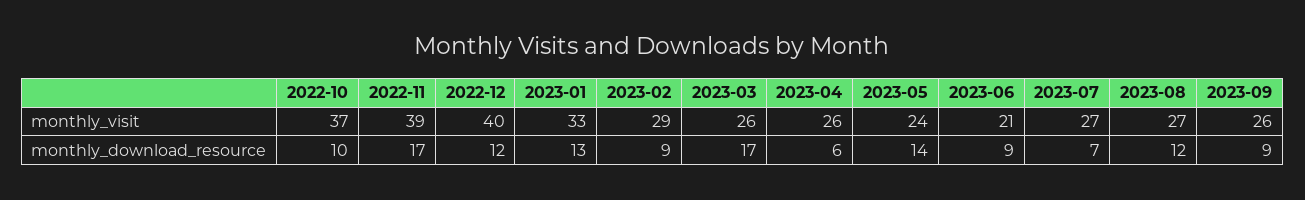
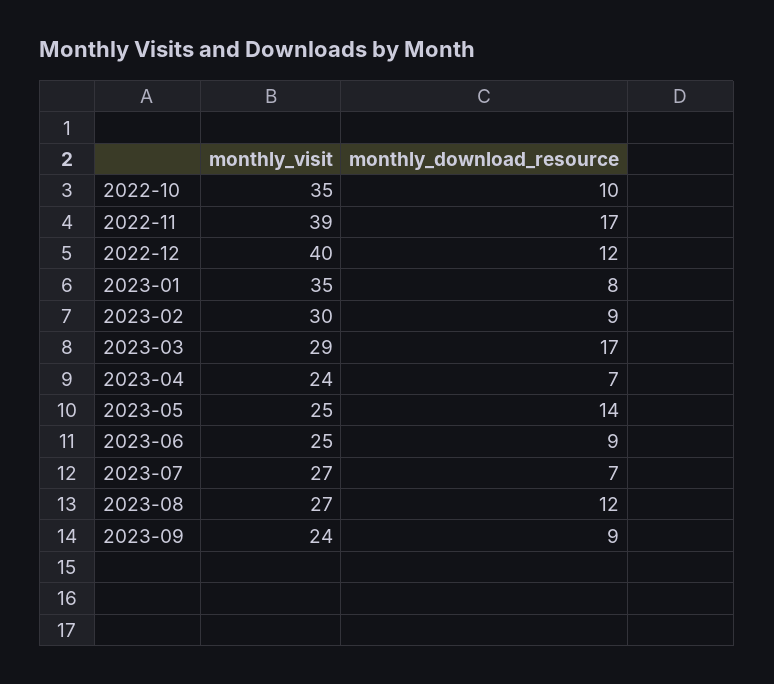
  {
    "2022-10": {
-     "monthly_visit": 37,
+     "monthly_visit": 35,
      "monthly_download_resource": 10
    },
    "2022-11": {
      "monthly_visit": 39,
      "monthly_download_resource": 17
    },
    "2022-12": {
      "monthly_visit": 40,
      "monthly_download_resource": 12
    },
    "2023-01": {
-     "monthly_visit": 33,
+     "monthly_visit": 35,
-     "monthly_download_resource": 13
+     "monthly_download_resource": 8
    },
    "2023-02": {
-     "monthly_visit": 29,
+     "monthly_visit": 30,
      "monthly_download_resource": 9
    },
    "2023-03": {
-     "monthly_visit": 26,
+     "monthly_visit": 29,
      "monthly_download_resource": 17
    },
    "2023-04": {
-     "monthly_visit": 26,
+     "monthly_visit": 24,
-     "monthly_download_resource": 6
+     "monthly_download_resource": 7
    },
    "2023-05": {
-     "monthly_visit": 24,
+     "monthly_visit": 25,
      "monthly_download_resource": 14
    },
    "2023-06": {
-     "monthly_visit": 21,
+     "monthly_visit": 25,
      "monthly_download_resource": 9
    },
    "2023-07": {
      "monthly_visit": 27,
      "monthly_download_resource": 7
    },
    "2023-08": {
      "monthly_visit": 27,
      "monthly_download_resource": 12
    },
    "2023-09": {
-     "monthly_visit": 26,
+     "monthly_visit": 24,
      "monthly_download_resource": 9
    }
  }

